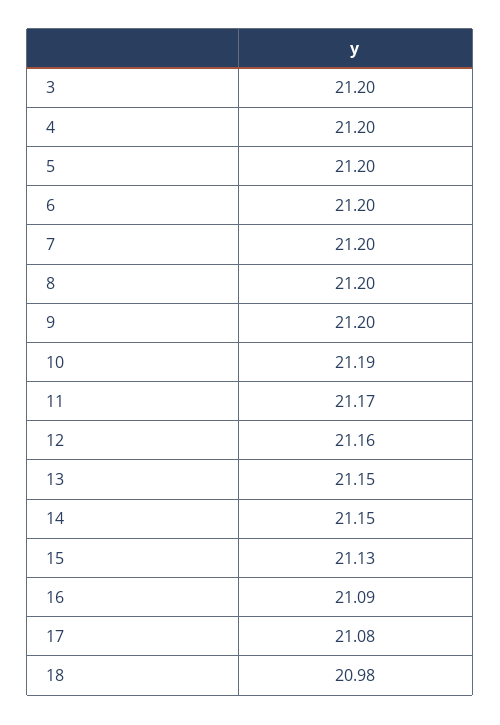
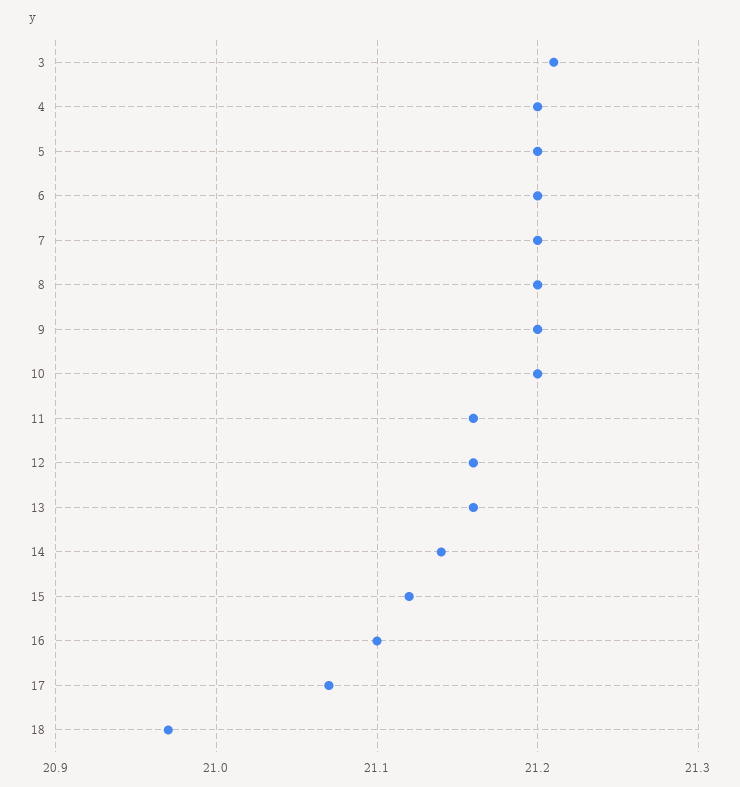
  {
-   "3": 21.2,
+   "3": 21.21,
    "4": 21.2,
    "5": 21.2,
    "6": 21.2,
    "7": 21.2,
    "8": 21.2,
    "9": 21.2,
-   "10": 21.19,
+   "10": 21.2,
-   "11": 21.17,
+   "11": 21.16,
    "12": 21.16,
-   "13": 21.15,
+   "13": 21.16,
-   "14": 21.15,
+   "14": 21.14,
-   "15": 21.13,
+   "15": 21.12,
-   "16": 21.09,
+   "16": 21.1,
-   "17": 21.08,
+   "17": 21.07,
-   "18": 20.98
+   "18": 20.97
  }

